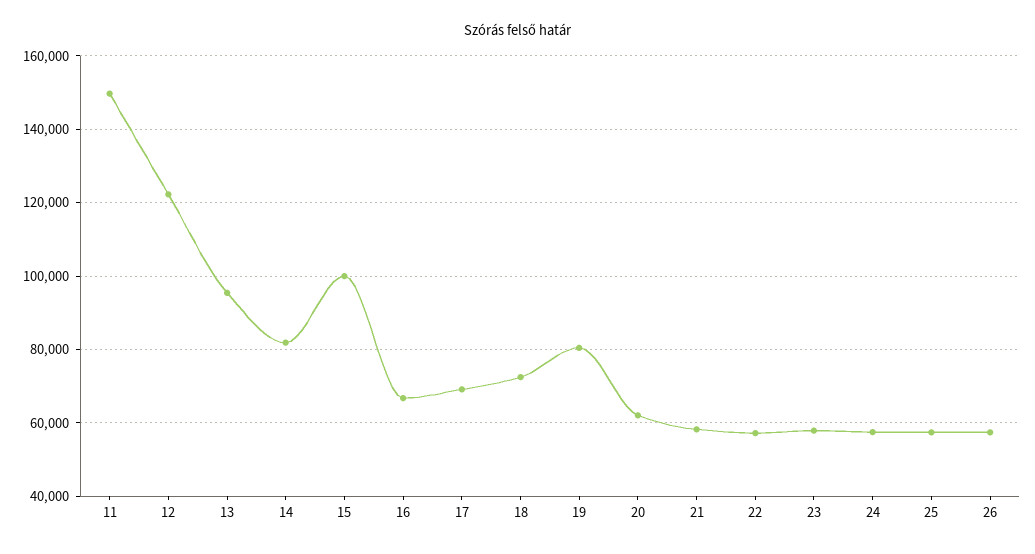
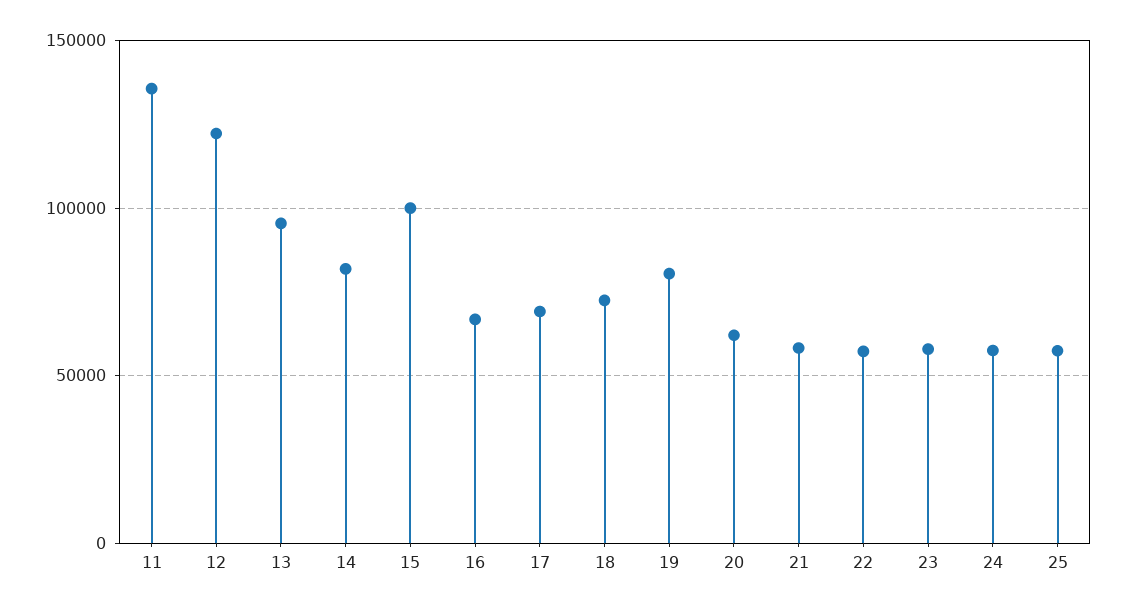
  {
-   "11": 150000,
+   "11": 135000,
    "12": 122000,
    "13": 96000,
    "14": 82000,
    "15": 100000,
    "16": 66000,
    "17": 70000,
    "18": 72000,
    "19": 80000,
    "20": 62000,
    "21": 58000,
    "22": 58000,
    "23": 58000,
    "24": 58000,
-   "25": 58000,
+   "25": 58000
-   "26": 58000
  }

